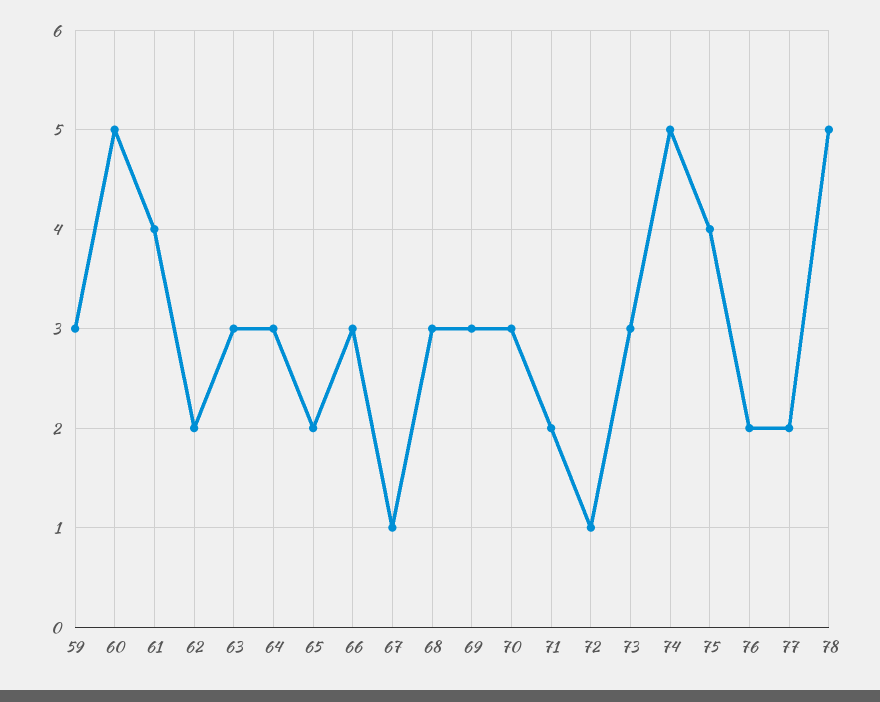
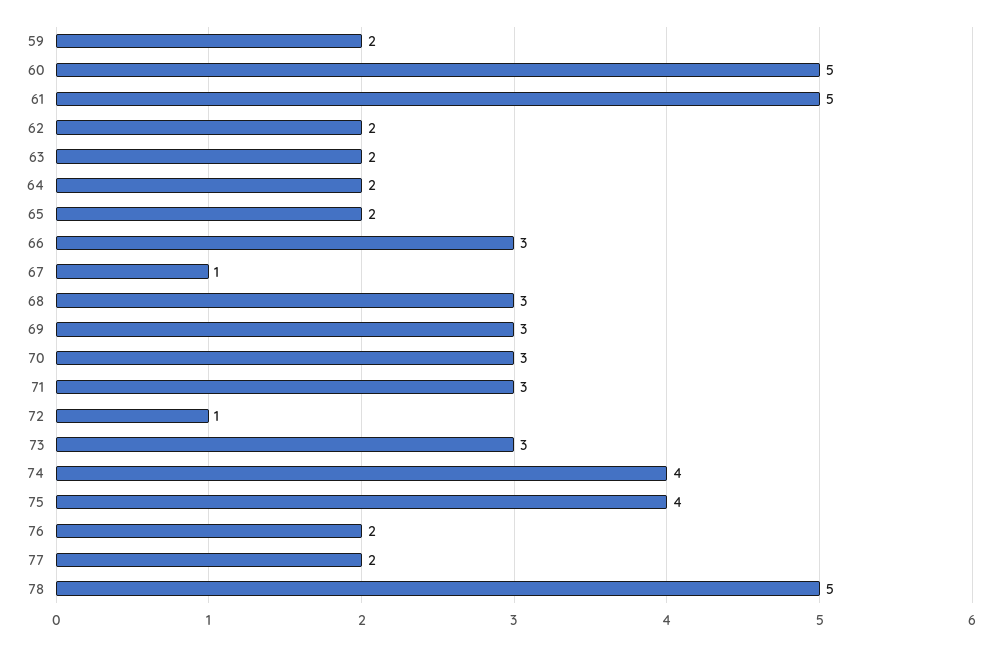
  {
-   "59": 3,
+   "59": 2,
    "60": 5,
-   "61": 4,
+   "61": 5,
    "62": 2,
-   "63": 3,
+   "63": 2,
-   "64": 3,
+   "64": 2,
    "65": 2,
    "66": 3,
    "67": 1,
    "68": 3,
    "69": 3,
    "70": 3,
-   "71": 2,
+   "71": 3,
    "72": 1,
    "73": 3,
-   "74": 5,
+   "74": 4,
    "75": 4,
    "76": 2,
    "77": 2,
    "78": 5
  }

